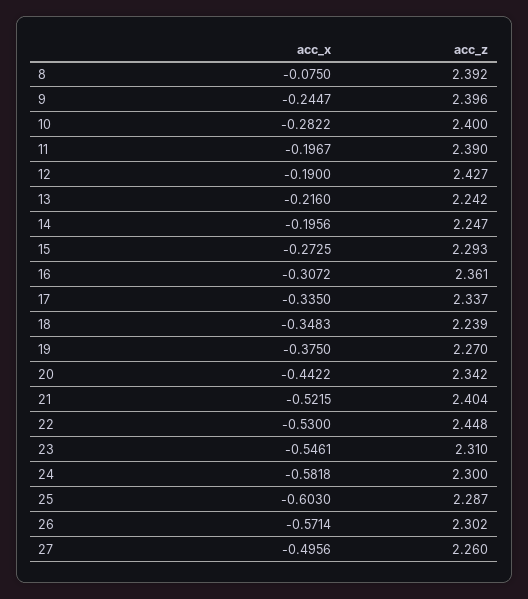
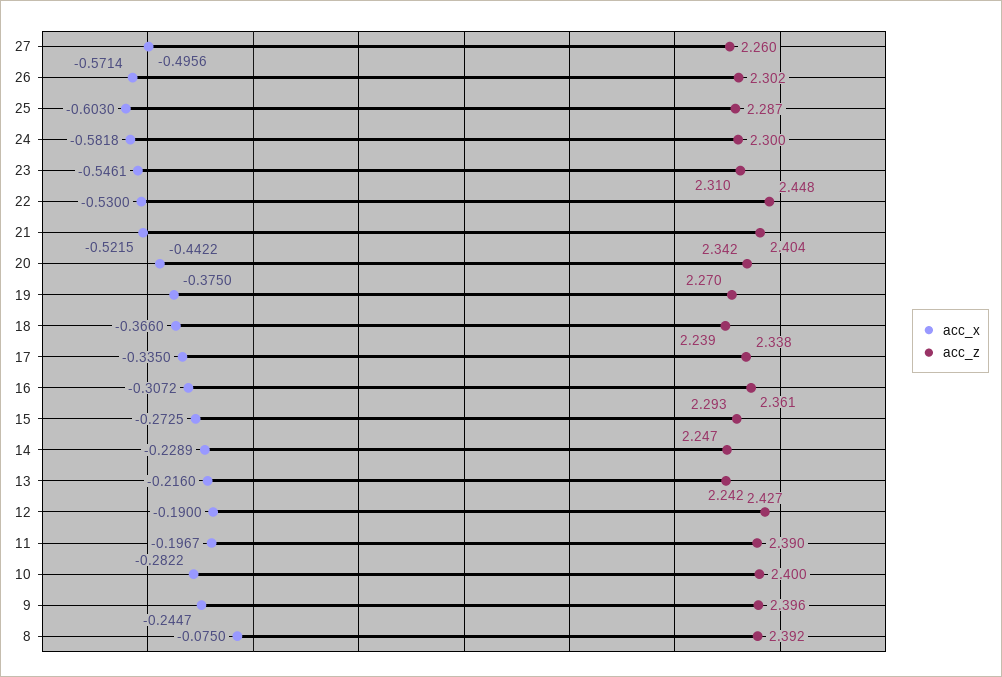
  {
    "acc_x": {
      "8": -0.075,
      "9": -0.2447,
      "10": -0.2822,
      "11": -0.1967,
      "12": -0.19,
      "13": -0.216,
-     "14": -0.1956,
+     "14": -0.2289,
      "15": -0.2725,
      "16": -0.3072,
      "17": -0.335,
-     "18": -0.3483,
+     "18": -0.366,
      "19": -0.375,
      "20": -0.4422,
      "21": -0.5215,
      "22": -0.53,
      "23": -0.5461,
      "24": -0.5818,
      "25": -0.603,
      "26": -0.5714,
      "27": -0.4956
    },
    "acc_z": {
      "8": 2.392,
      "9": 2.396,
      "10": 2.4,
      "11": 2.39,
      "12": 2.427,
      "13": 2.242,
      "14": 2.247,
      "15": 2.293,
      "16": 2.361,
-     "17": 2.337,
+     "17": 2.338,
      "18": 2.239,
      "19": 2.27,
      "20": 2.342,
      "21": 2.404,
      "22": 2.448,
      "23": 2.31,
      "24": 2.3,
      "25": 2.287,
      "26": 2.302,
      "27": 2.26
    }
  }

